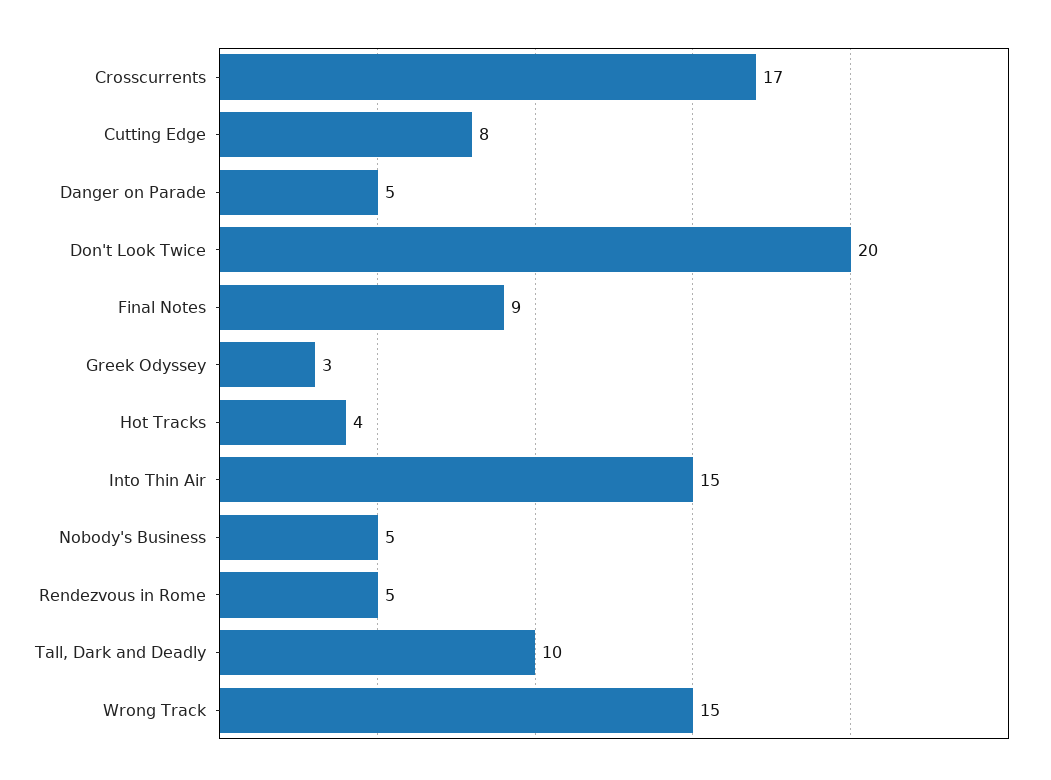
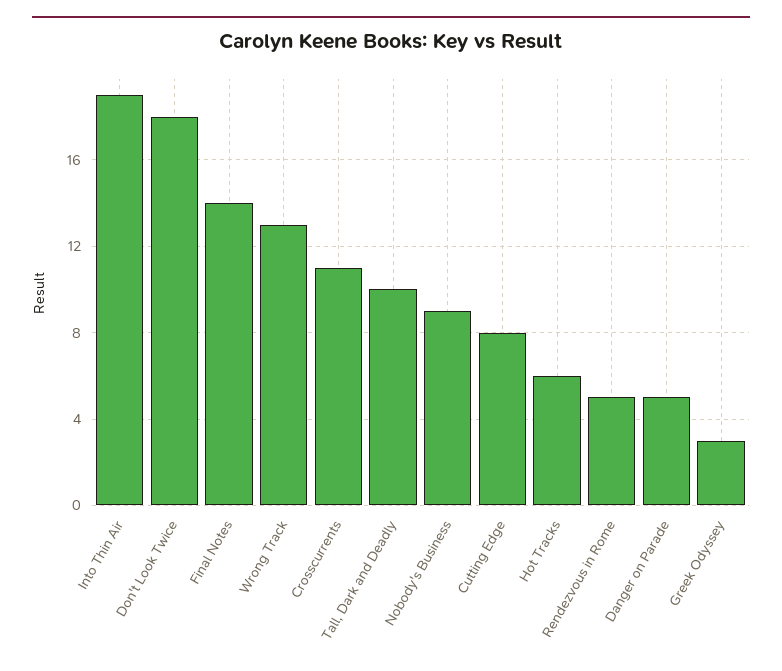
  {
-   "Crosscurrents": 17,
+   "Crosscurrents": 11,
    "Cutting Edge": 8,
    "Danger on Parade": 5,
-   "Don't Look Twice": 20,
+   "Don't Look Twice": 18,
-   "Final Notes": 9,
+   "Final Notes": 14,
    "Greek Odyssey": 3,
-   "Hot Tracks": 4,
+   "Hot Tracks": 6,
-   "Into Thin Air": 15,
+   "Into Thin Air": 19,
-   "Nobody's Business": 5,
+   "Nobody's Business": 9,
    "Rendezvous in Rome": 5,
    "Tall, Dark and Deadly": 10,
-   "Wrong Track": 15
+   "Wrong Track": 13
  }

